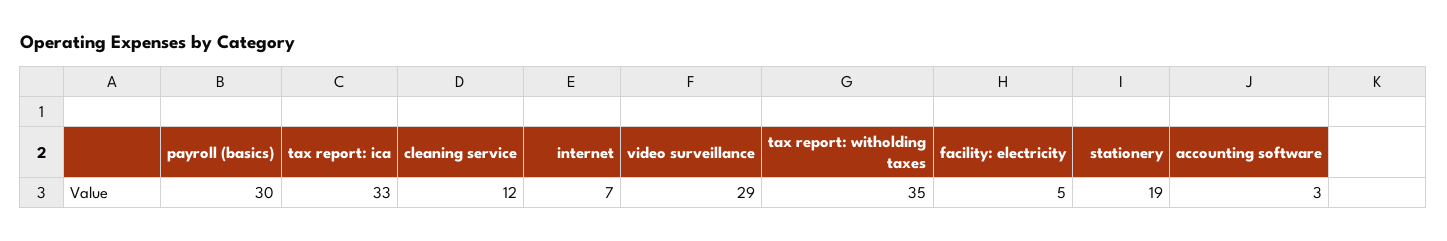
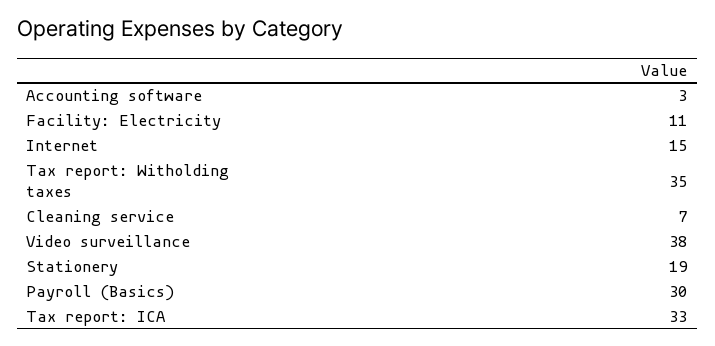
  {
    "payroll (basics)": 30,
    "tax report: ica": 33,
-   "cleaning service": 12,
+   "cleaning service": 7,
-   "internet": 7,
+   "internet": 15,
-   "video surveillance": 29,
+   "video surveillance": 38,
    "tax report: witholding taxes": 35,
-   "facility: electricity": 5,
+   "facility: electricity": 11,
    "stationery": 19,
    "accounting software": 3
  }

